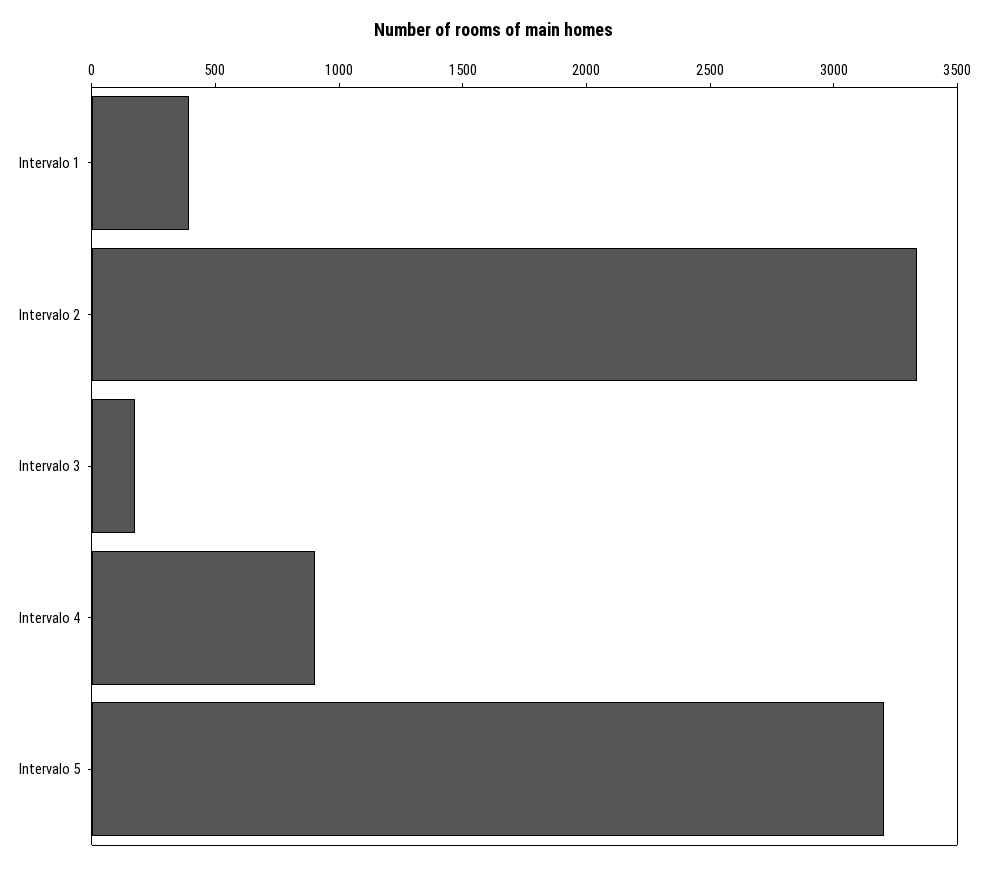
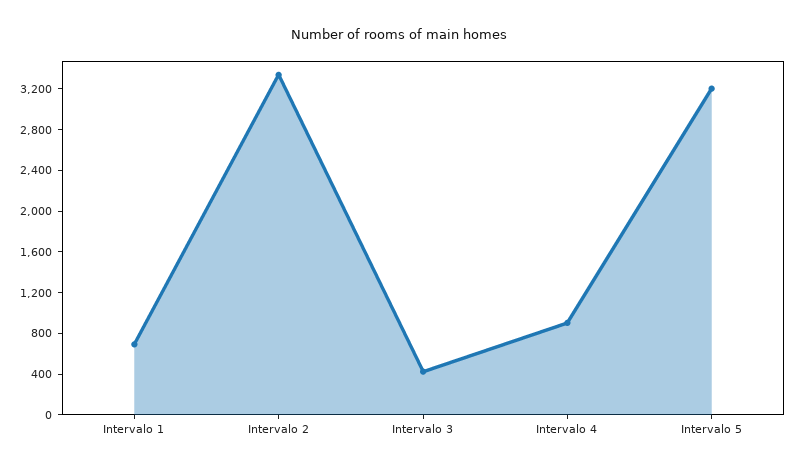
  {
-   "Intervalo 1": 400,
+   "Intervalo 1": 700,
    "Intervalo 2": 3300,
-   "Intervalo 3": 200,
+   "Intervalo 3": 400,
    "Intervalo 4": 900,
    "Intervalo 5": 3200
  }

